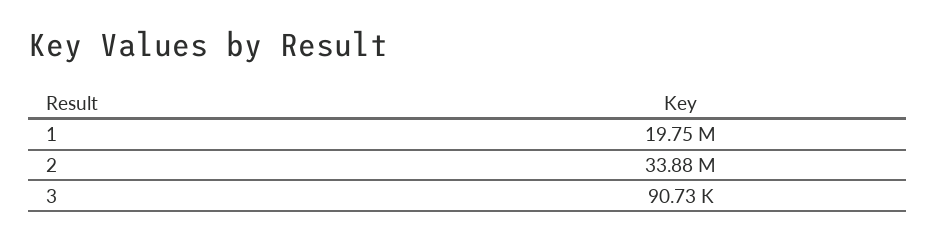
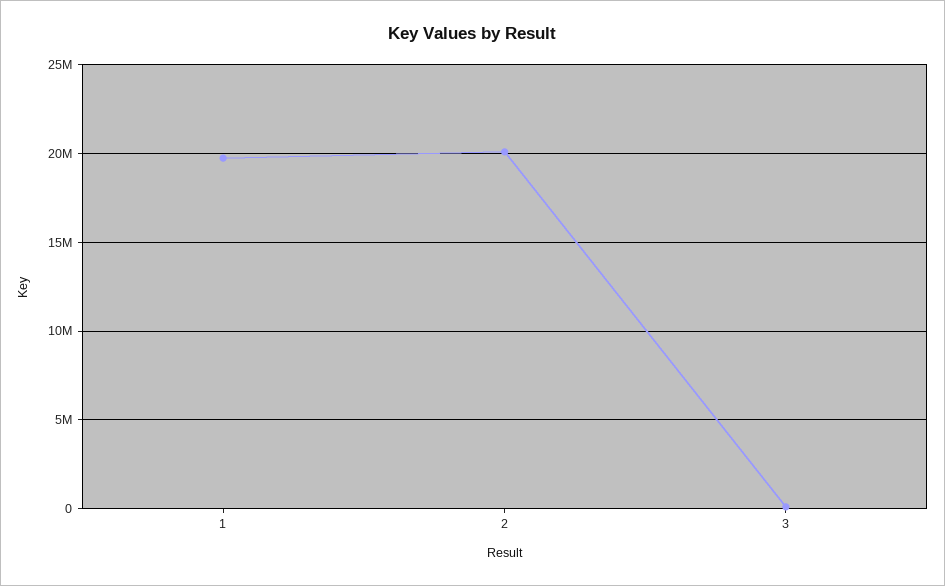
  {
    "1": 19750000,
-   "2": 33880000,
+   "2": 20000000,
    "3": 90730
  }

